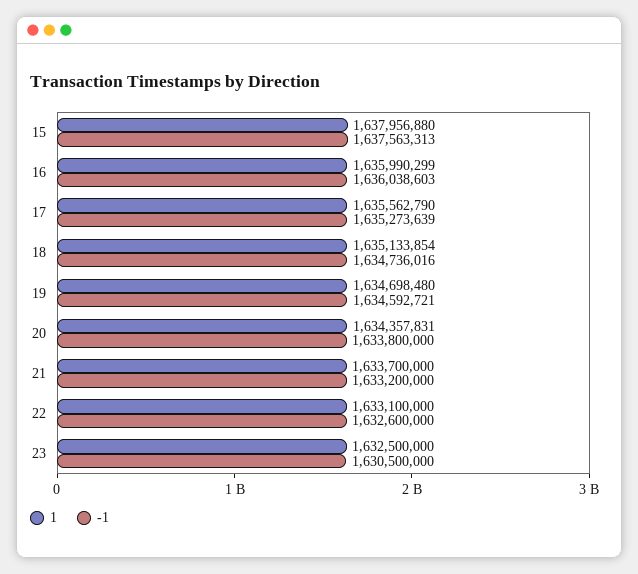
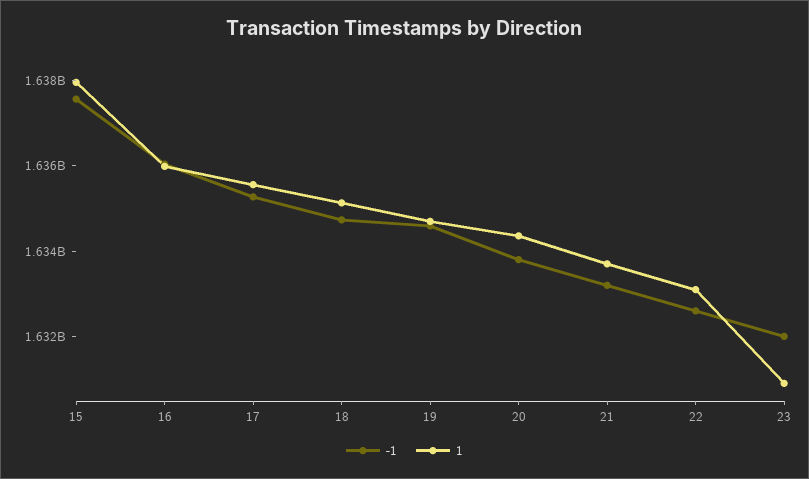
  {
    "1": {
      "15": 1637956880,
      "16": 1635990299,
      "17": 1635562790,
      "18": 1635133854,
      "19": 1634698480,
      "20": 1634357831,
      "21": 1633700000,
      "22": 1633100000,
-     "23": 1632500000
+     "23": 1631000000
    },
    "-1": {
      "15": 1637563313,
      "16": 1636038603,
      "17": 1635273639,
      "18": 1634736016,
      "19": 1634592721,
      "20": 1633800000,
      "21": 1633200000,
      "22": 1632600000,
-     "23": 1630500000
+     "23": 1632000000
    }
  }

